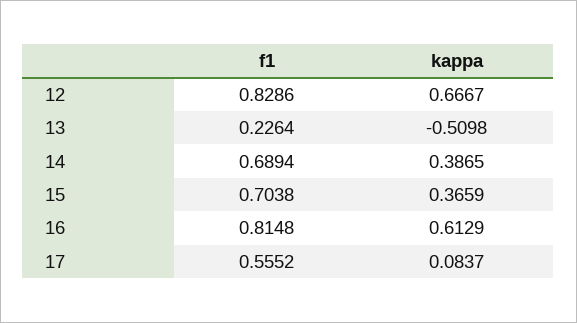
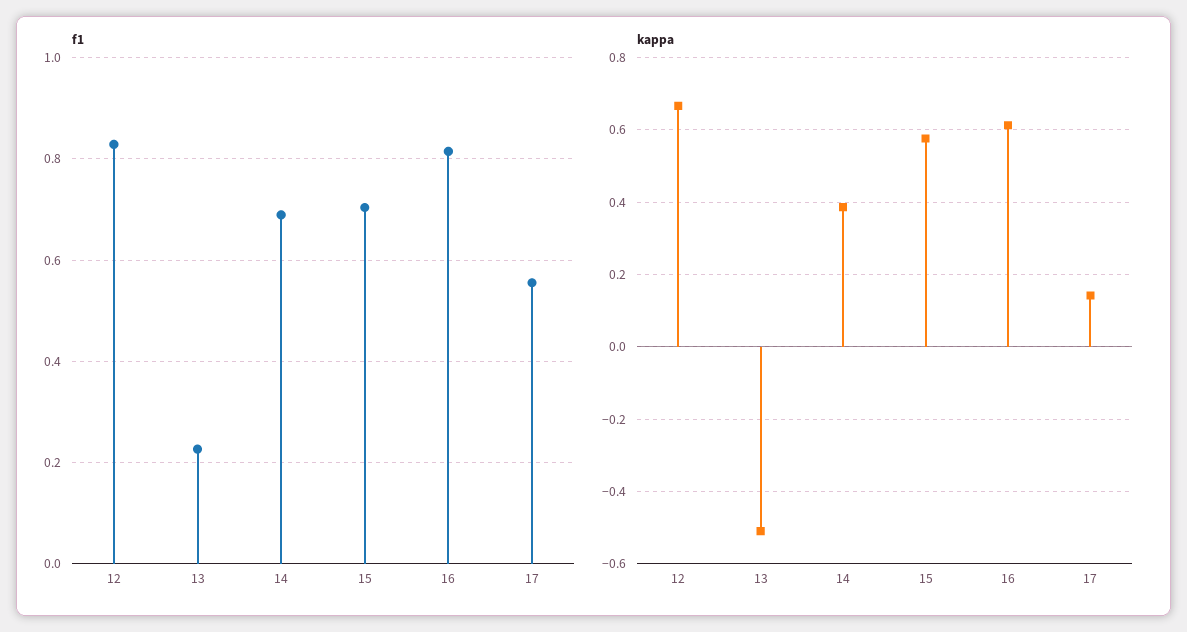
  {
    "f1": {
      "12": 0.8286,
      "13": 0.2264,
      "14": 0.6894,
      "15": 0.7038,
      "16": 0.8148,
      "17": 0.5552
    },
    "kappa": {
      "12": 0.6667,
      "13": -0.5098,
      "14": 0.3865,
-     "15": 0.3659,
+     "15": 0.58,
      "16": 0.6129,
-     "17": 0.0837
+     "17": 0.14
    }
  }

